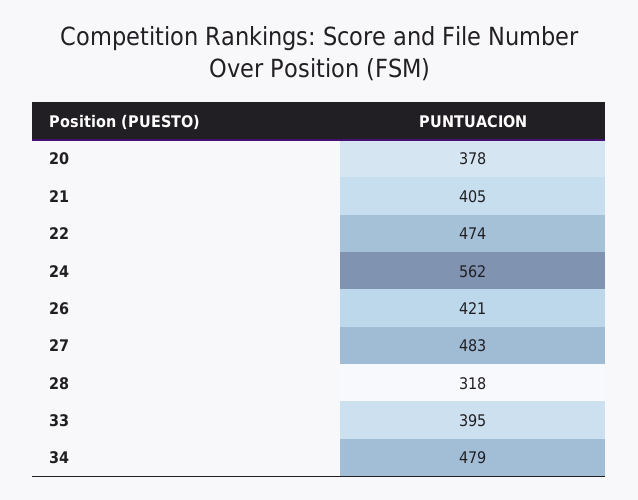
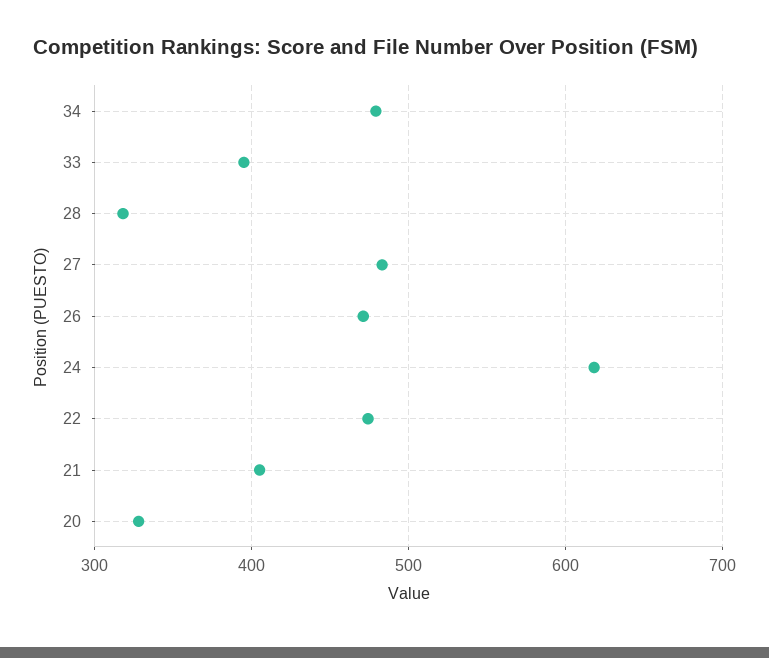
  {
-   "20": 378,
+   "20": 330,
    "21": 405,
    "22": 474,
-   "24": 562,
+   "24": 620,
-   "26": 421,
+   "26": 470,
    "27": 483,
    "28": 318,
    "33": 395,
    "34": 479
  }

